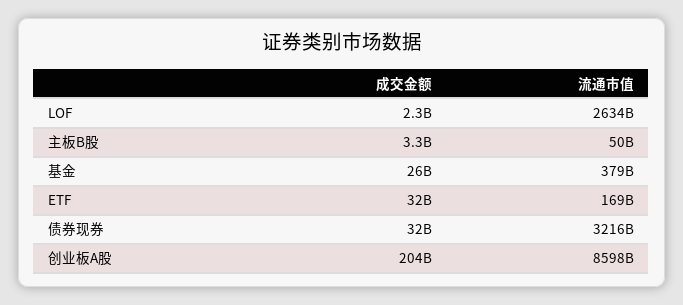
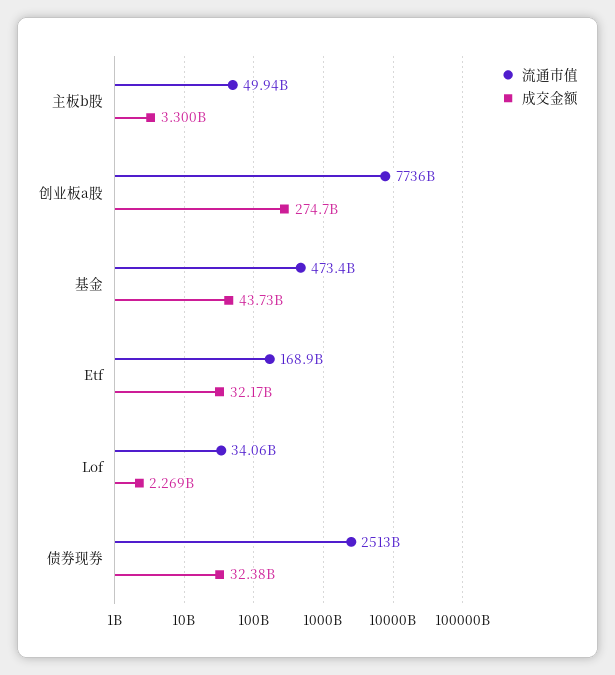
  {
    "成交金额": {
      "LOF": 2269000000,
      "主板B股": 3300000000,
-     "基金": 26000000000,
+     "基金": 43730000000,
      "ETF": 32170000000,
      "债券现券": 32380000000,
-     "创业板A股": 204000000000
+     "创业板A股": 274700000000
    },
    "流通市值": {
-     "LOF": 2634000000000,
+     "LOF": 34060000000,
      "主板B股": 49940000000,
-     "基金": 379000000000,
+     "基金": 473400000000,
      "ETF": 168900000000,
-     "债券现券": 3216000000000,
+     "债券现券": 2513000000000,
-     "创业板A股": 8598000000000
+     "创业板A股": 7736000000000
    }
  }

